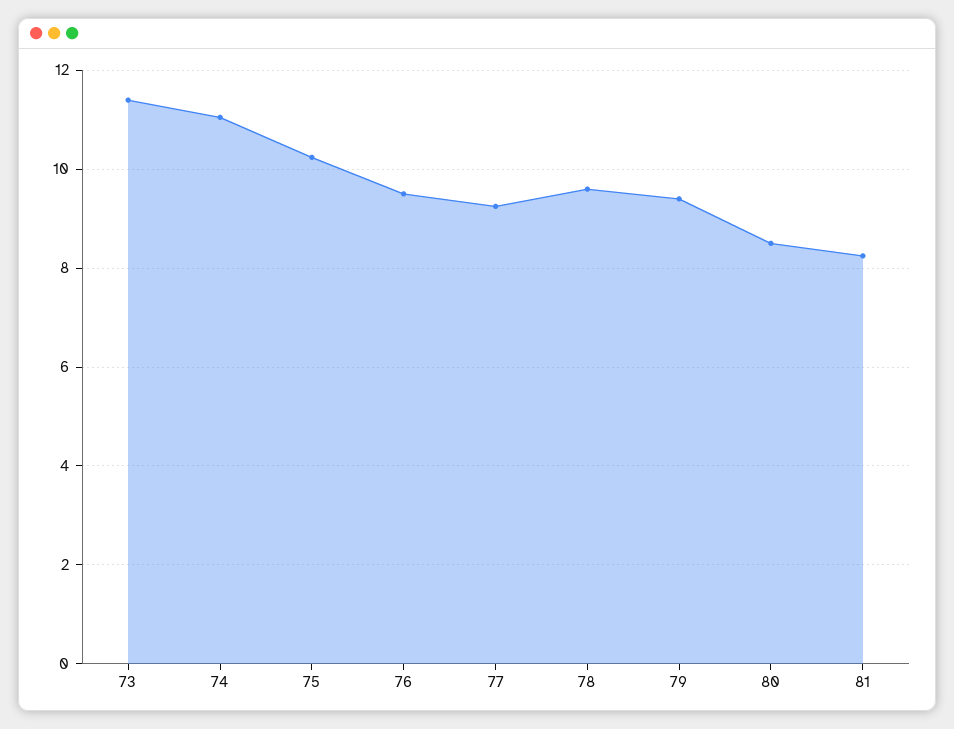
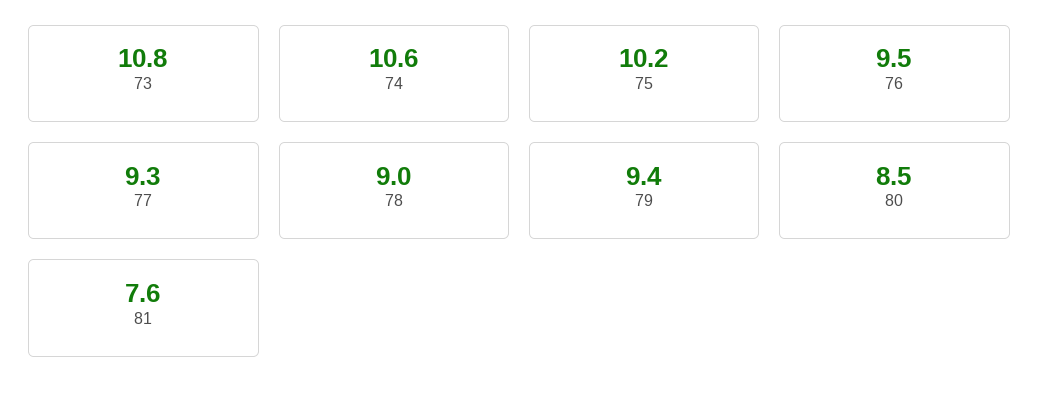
  {
-   "73": 11.4,
+   "73": 10.8,
-   "74": 11,
+   "74": 10.6,
    "75": 10.2,
    "76": 9.5,
    "77": 9.3,
-   "78": 9.6,
+   "78": 9,
    "79": 9.4,
    "80": 8.5,
-   "81": 8.2
+   "81": 7.6
  }

